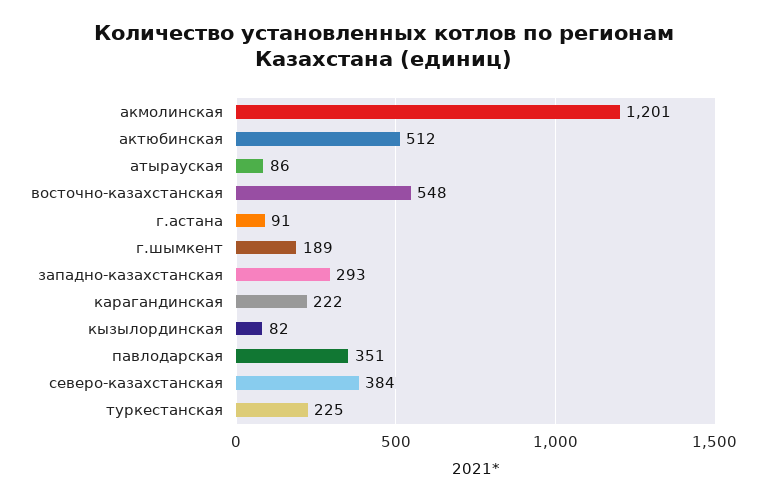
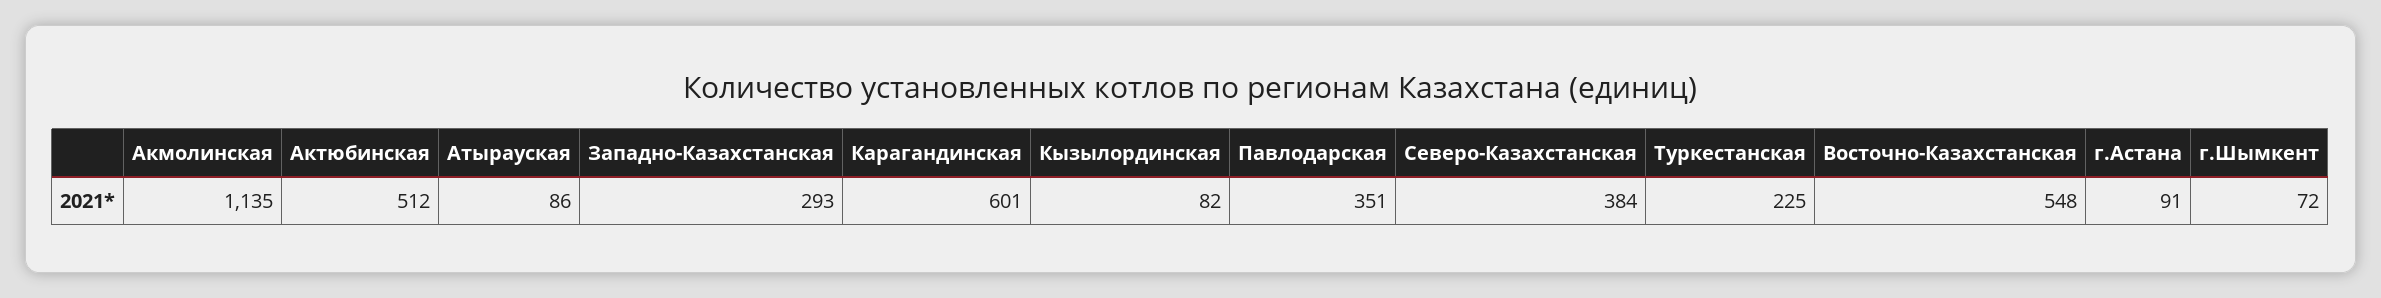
  {
-   "акмолинская": 1201,
+   "акмолинская": 1135,
    "актюбинская": 512,
    "атырауская": 86,
    "восточно-казахстанская": 548,
    "г.астана": 91,
-   "г.шымкент": 189,
+   "г.шымкент": 72,
    "западно-казахстанская": 293,
-   "карагандинская": 222,
+   "карагандинская": 601,
    "кызылординская": 82,
    "павлодарская": 351,
    "северо-казахстанская": 384,
    "туркестанская": 225
  }

